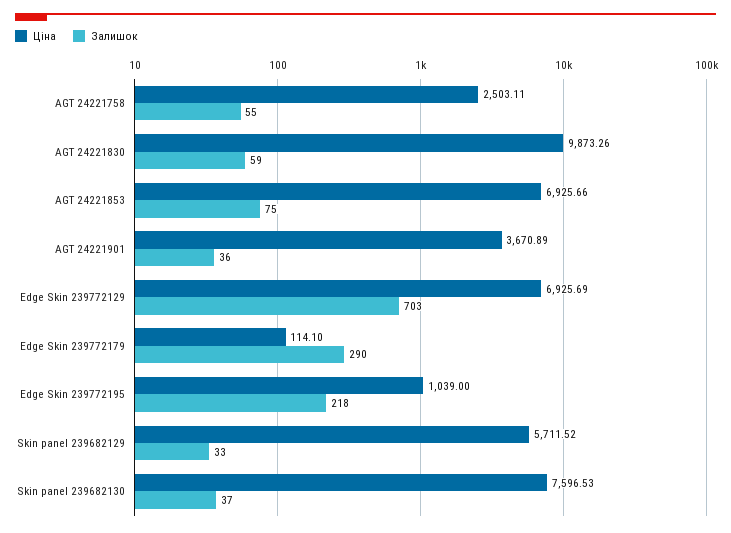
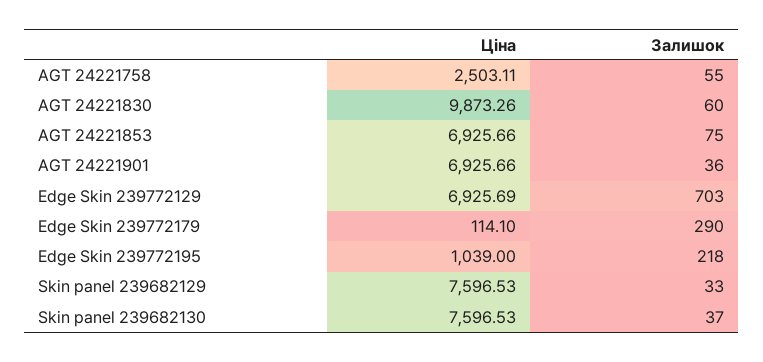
  {
    "Ціна": {
      "AGT 24221758": 2503.11,
      "AGT 24221830": 9873.26,
      "AGT 24221853": 6925.66,
-     "AGT 24221901": 3670.89,
+     "AGT 24221901": 6925.66,
      "Edge Skin 239772129": 6925.69,
      "Edge Skin 239772179": 114.1,
      "Edge Skin 239772195": 1039,
-     "Skin panel 239682129": 5711.52,
+     "Skin panel 239682129": 7596.53,
      "Skin panel 239682130": 7596.53
    },
    "Залишок": {
      "AGT 24221758": 55,
-     "AGT 24221830": 59,
+     "AGT 24221830": 60,
      "AGT 24221853": 75,
      "AGT 24221901": 36,
      "Edge Skin 239772129": 703,
      "Edge Skin 239772179": 290,
      "Edge Skin 239772195": 218,
      "Skin panel 239682129": 33,
      "Skin panel 239682130": 37
    }
  }

